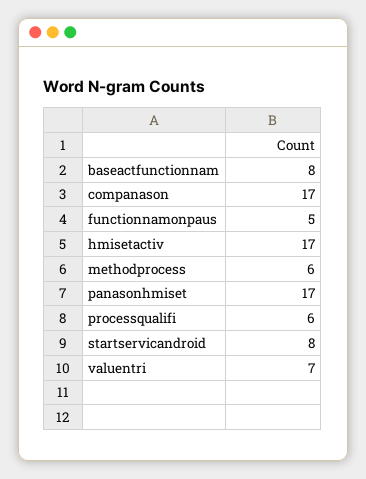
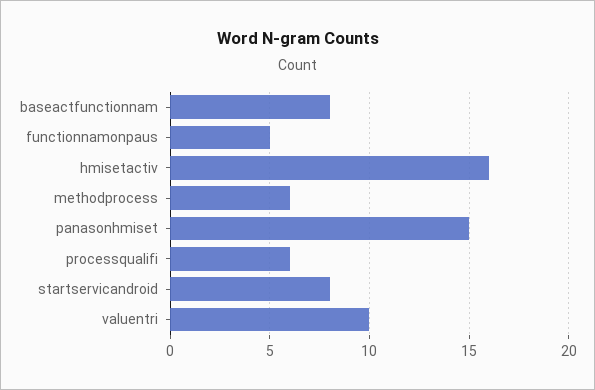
  {
    "baseactfunctionnam": 8,
-   "companason": 17,
    "functionnamonpaus": 5,
-   "hmisetactiv": 17,
+   "hmisetactiv": 16,
    "methodprocess": 6,
-   "panasonhmiset": 17,
+   "panasonhmiset": 15,
    "processqualifi": 6,
    "startservicandroid": 8,
-   "valuentri": 7
+   "valuentri": 10
  }

